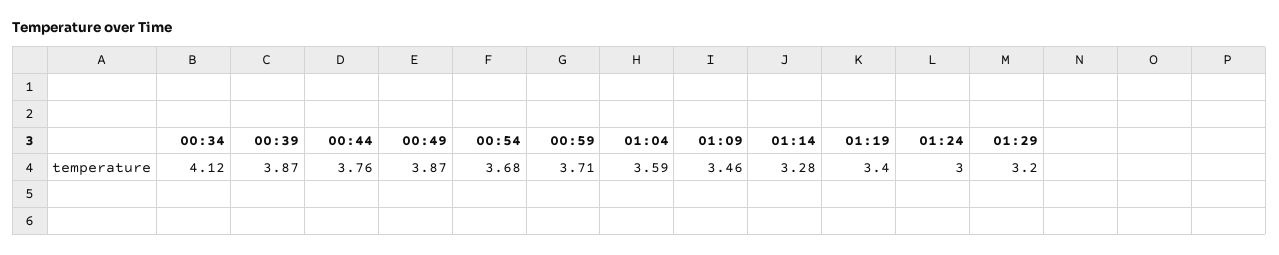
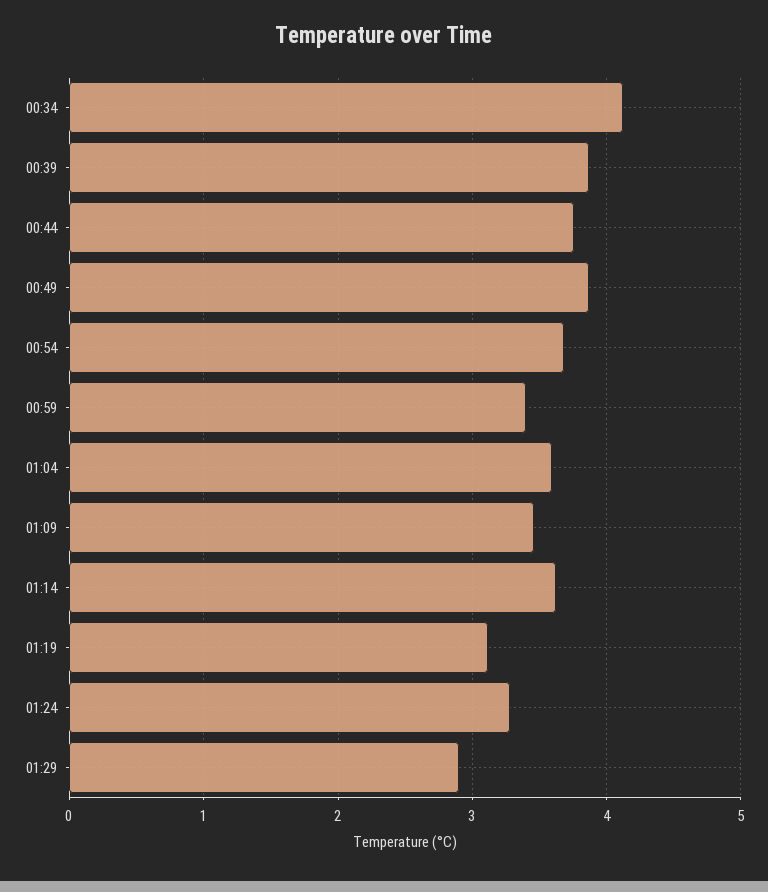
  {
    "00:34": 4.12,
    "00:39": 3.87,
    "00:44": 3.76,
    "00:49": 3.87,
    "00:54": 3.68,
-   "00:59": 3.71,
+   "00:59": 3.4,
    "01:04": 3.59,
    "01:09": 3.46,
-   "01:14": 3.28,
+   "01:14": 3.6,
-   "01:19": 3.4,
+   "01:19": 3.1,
-   "01:24": 3,
+   "01:24": 3.3,
-   "01:29": 3.2
+   "01:29": 2.9
  }

